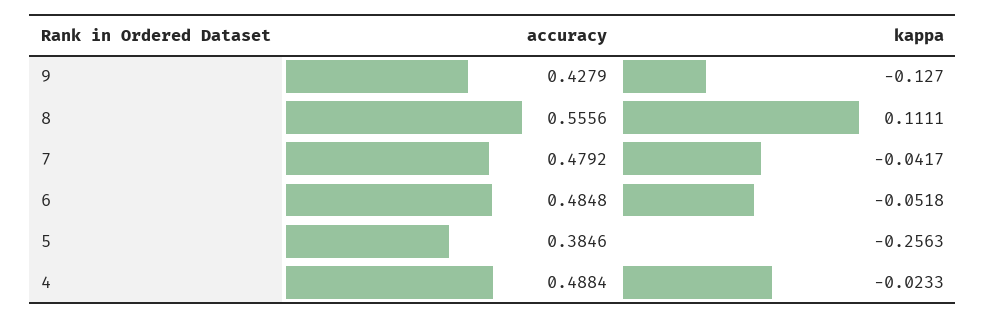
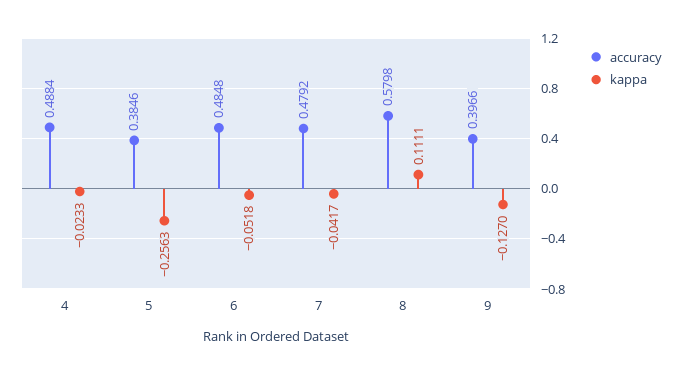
  {
    "accuracy": {
-     "9": 0.4279,
+     "9": 0.3966,
-     "8": 0.5556,
+     "8": 0.5798,
      "7": 0.4792,
      "6": 0.4848,
      "5": 0.3846,
      "4": 0.4884
    },
    "kappa": {
      "9": -0.127,
      "8": 0.1111,
      "7": -0.0417,
      "6": -0.0518,
      "5": -0.2563,
      "4": -0.0233
    }
  }

